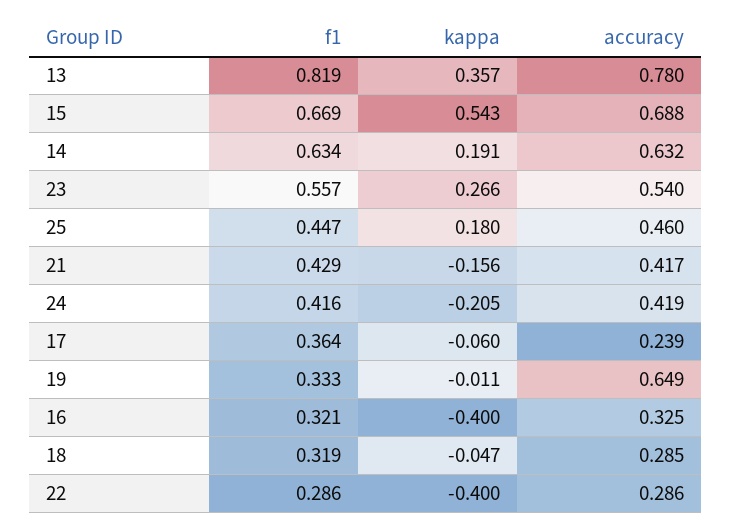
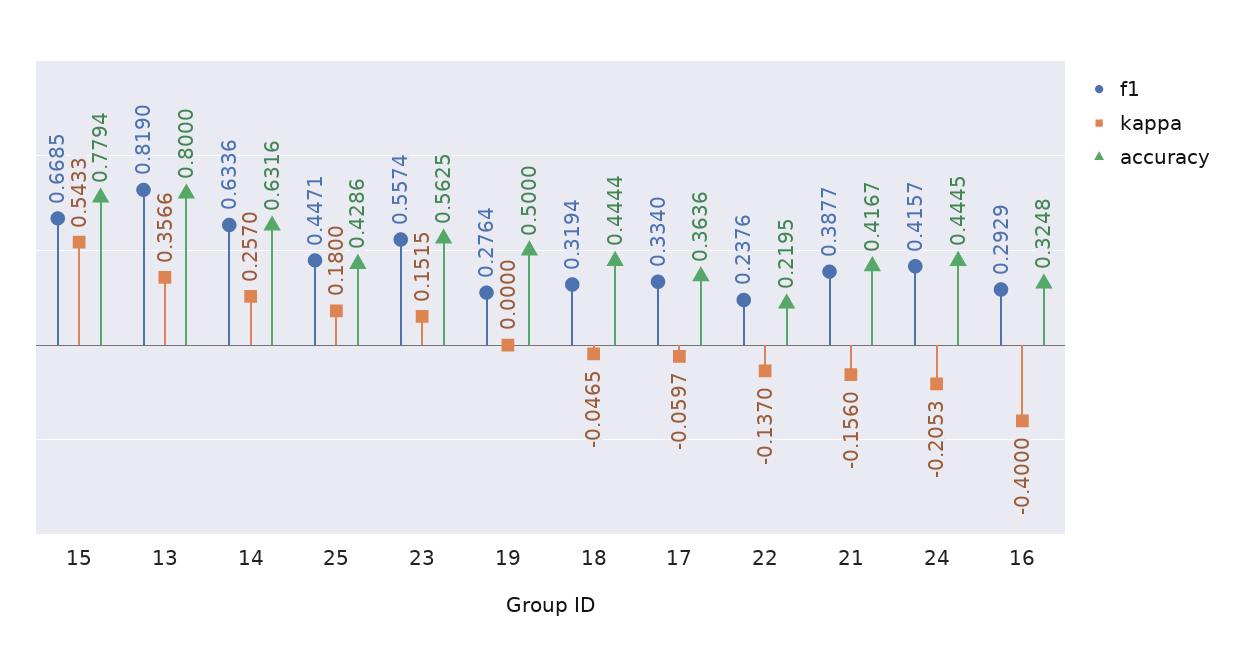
  {
    "f1": {
      "13": 0.819,
      "15": 0.6685,
      "14": 0.6336,
      "23": 0.5574,
      "25": 0.4471,
-     "21": 0.429,
+     "21": 0.3877,
      "24": 0.4157,
-     "17": 0.364,
+     "17": 0.334,
-     "19": 0.333,
+     "19": 0.2764,
-     "16": 0.321,
+     "16": 0.2929,
      "18": 0.3194,
-     "22": 0.286
+     "22": 0.2376
    },
    "kappa": {
      "13": 0.3566,
      "15": 0.5433,
-     "14": 0.191,
+     "14": 0.257,
-     "23": 0.266,
+     "23": 0.1515,
      "25": 0.18,
      "21": -0.156,
      "24": -0.2053,
      "17": -0.0597,
-     "19": -0.011,
+     "19": 0,
      "16": -0.4,
      "18": -0.0465,
-     "22": -0.4
+     "22": -0.137
    },
    "accuracy": {
-     "13": 0.78,
+     "13": 0.8,
-     "15": 0.688,
+     "15": 0.7794,
      "14": 0.6316,
-     "23": 0.54,
+     "23": 0.5625,
-     "25": 0.46,
+     "25": 0.4286,
      "21": 0.4167,
-     "24": 0.419,
+     "24": 0.4445,
-     "17": 0.239,
+     "17": 0.3636,
-     "19": 0.649,
+     "19": 0.5,
      "16": 0.3248,
-     "18": 0.285,
+     "18": 0.4444,
-     "22": 0.286
+     "22": 0.2195
    }
  }

